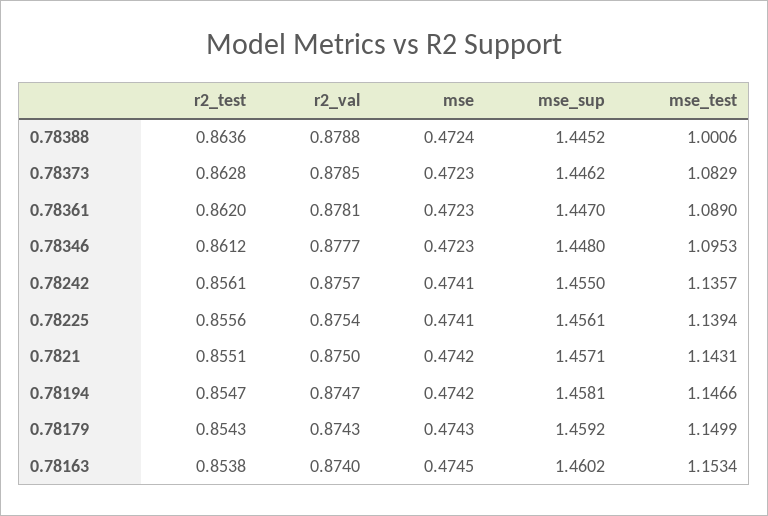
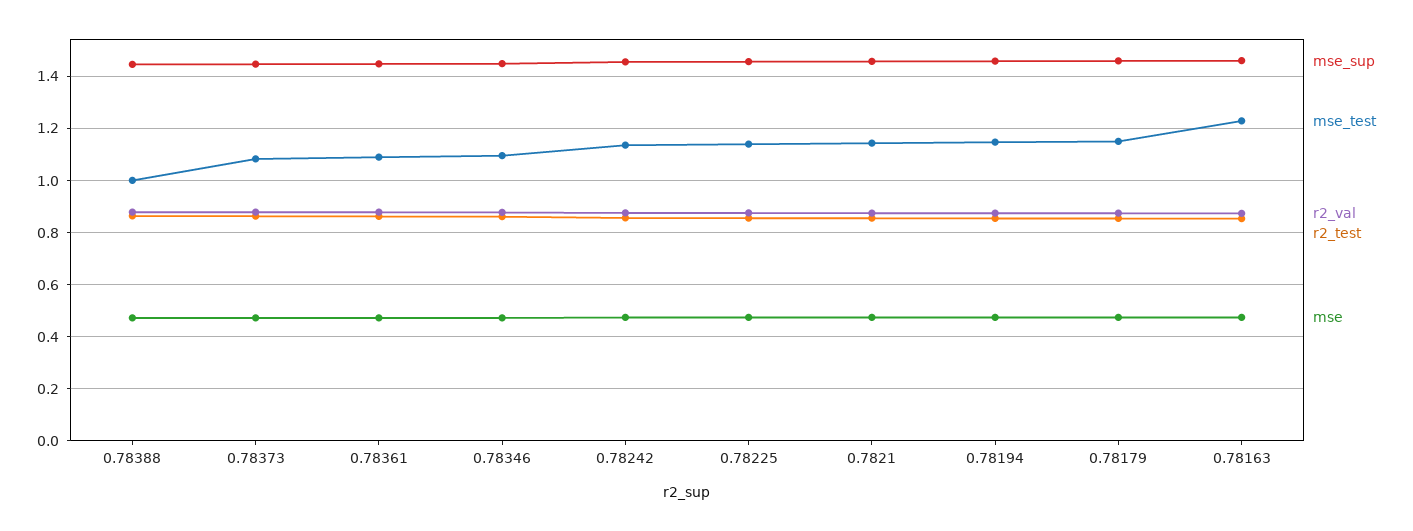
  {
    "r2_test": {
      "0.78388": 0.8636,
      "0.78373": 0.8628,
      "0.78361": 0.862,
      "0.78346": 0.8612,
      "0.78242": 0.8561,
      "0.78225": 0.8556,
      "0.7821": 0.8551,
      "0.78194": 0.8547,
      "0.78179": 0.8543,
      "0.78163": 0.8538
    },
    "r2_val": {
      "0.78388": 0.8788,
      "0.78373": 0.8785,
      "0.78361": 0.8781,
      "0.78346": 0.8777,
      "0.78242": 0.8757,
      "0.78225": 0.8754,
      "0.7821": 0.875,
      "0.78194": 0.8747,
      "0.78179": 0.8743,
      "0.78163": 0.874
    },
    "mse": {
      "0.78388": 0.4724,
      "0.78373": 0.4723,
      "0.78361": 0.4723,
      "0.78346": 0.4723,
      "0.78242": 0.4741,
      "0.78225": 0.4741,
      "0.7821": 0.4742,
      "0.78194": 0.4742,
      "0.78179": 0.4743,
      "0.78163": 0.4745
    },
    "mse_sup": {
      "0.78388": 1.4452,
      "0.78373": 1.4462,
      "0.78361": 1.447,
      "0.78346": 1.448,
      "0.78242": 1.455,
      "0.78225": 1.4561,
      "0.7821": 1.4571,
      "0.78194": 1.4581,
      "0.78179": 1.4592,
      "0.78163": 1.4602
    },
    "mse_test": {
      "0.78388": 1.0006,
      "0.78373": 1.0829,
      "0.78361": 1.089,
      "0.78346": 1.0953,
      "0.78242": 1.1357,
      "0.78225": 1.1394,
      "0.7821": 1.1431,
      "0.78194": 1.1466,
      "0.78179": 1.1499,
-     "0.78163": 1.1534
+     "0.78163": 1.225
    }
  }

